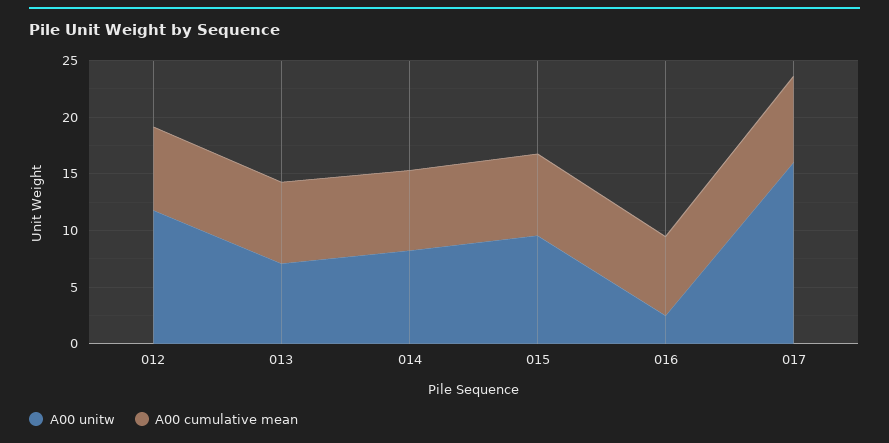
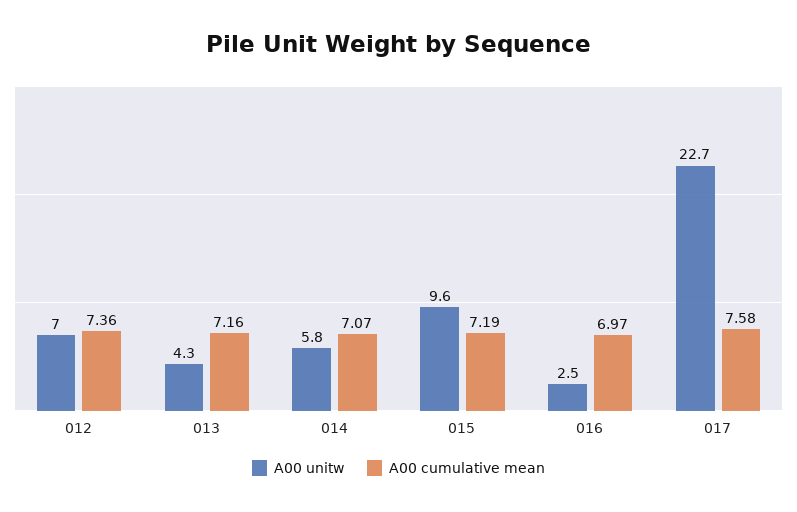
  {
    "A00 unitw": {
-     "012": 12,
+     "012": 7,
-     "013": 7,
+     "013": 4.3,
-     "014": 8,
+     "014": 5.8,
      "015": 9.6,
      "016": 2.5,
-     "017": 16
+     "017": 22.7
    },
    "A00 cumulative mean": {
      "012": 7.36,
      "013": 7.16,
      "014": 7.07,
      "015": 7.19,
      "016": 6.97,
      "017": 7.58
    }
  }

